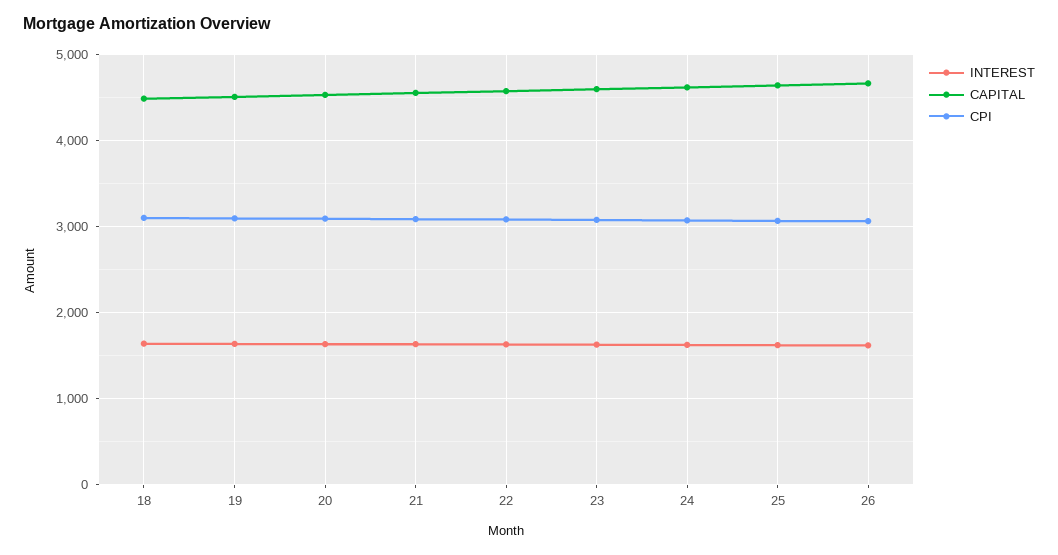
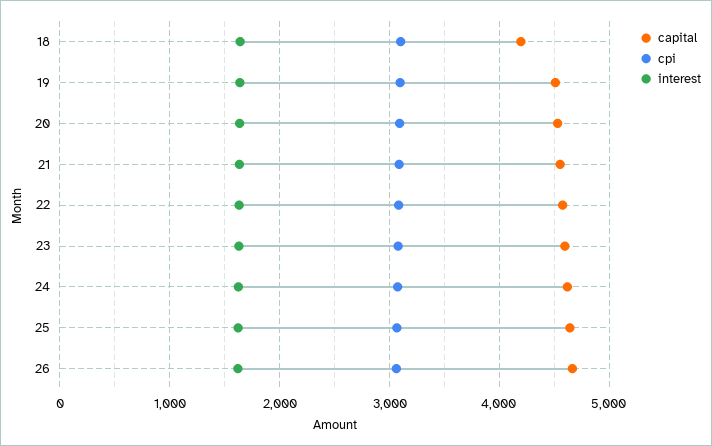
  {
    "INTEREST": {
      "18": 1600,
      "19": 1600,
      "20": 1600,
      "21": 1600,
      "22": 1600,
      "23": 1600,
      "24": 1600,
      "25": 1600,
      "26": 1600
    },
    "CAPITAL": {
-     "18": 4500,
+     "18": 4200,
      "19": 4500,
      "20": 4500,
      "21": 4600,
      "22": 4600,
      "23": 4600,
      "24": 4600,
      "25": 4600,
      "26": 4700
    },
    "CPI": {
      "18": 3100,
      "19": 3100,
      "20": 3100,
      "21": 3100,
      "22": 3100,
      "23": 3100,
      "24": 3100,
      "25": 3100,
      "26": 3100
    }
  }

